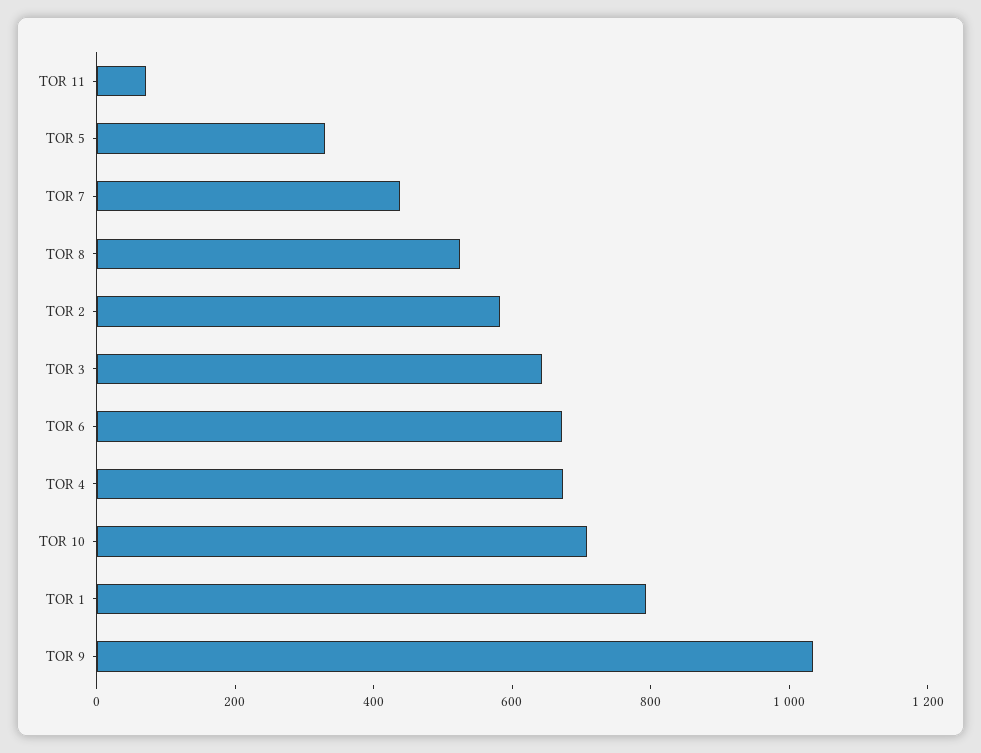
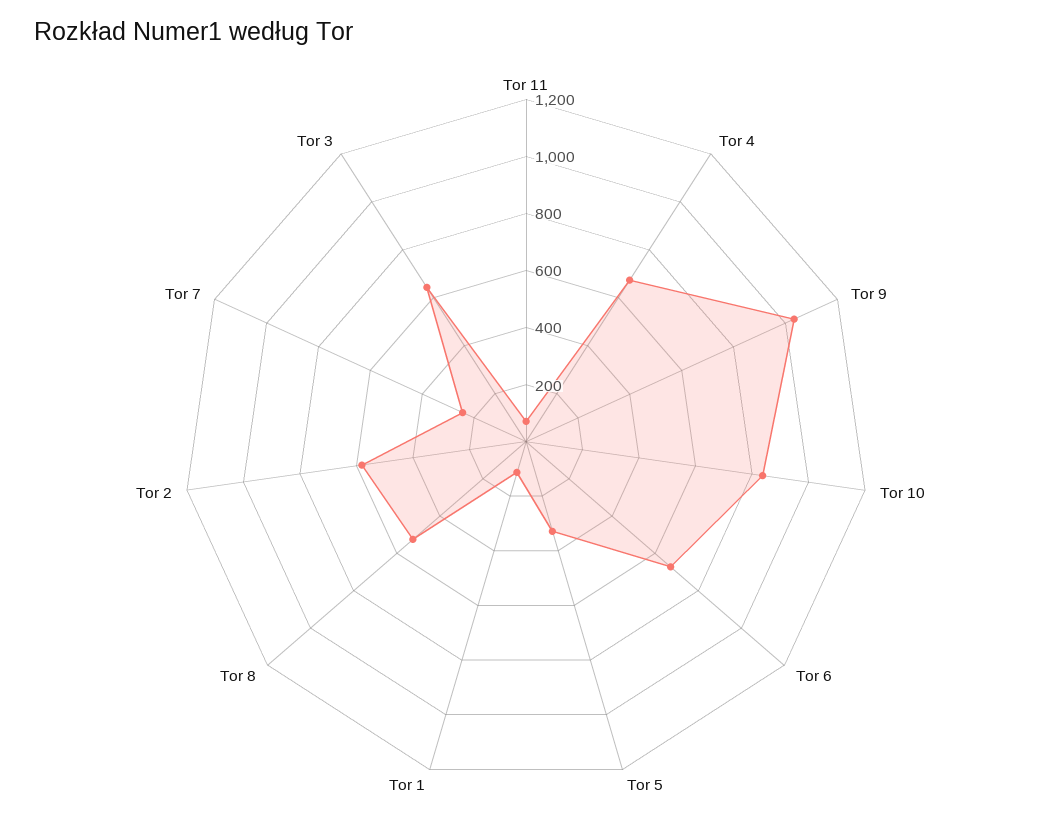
  {
    "TOR 11": 50,
    "TOR 5": 350,
-   "TOR 7": 450,
+   "TOR 7": 250,
    "TOR 8": 550,
    "TOR 2": 600,
    "TOR 3": 650,
    "TOR 6": 650,
    "TOR 4": 650,
-   "TOR 10": 700,
+   "TOR 10": 850,
-   "TOR 1": 800,
+   "TOR 1": 100,
    "TOR 9": 1050
  }

